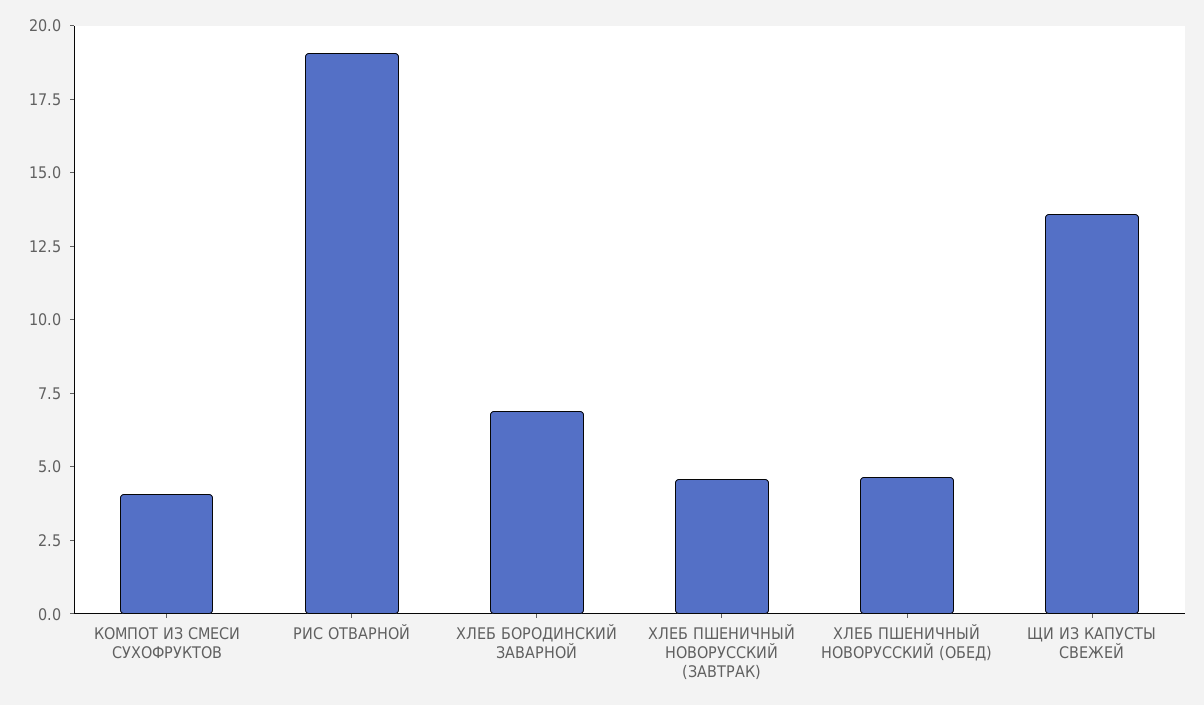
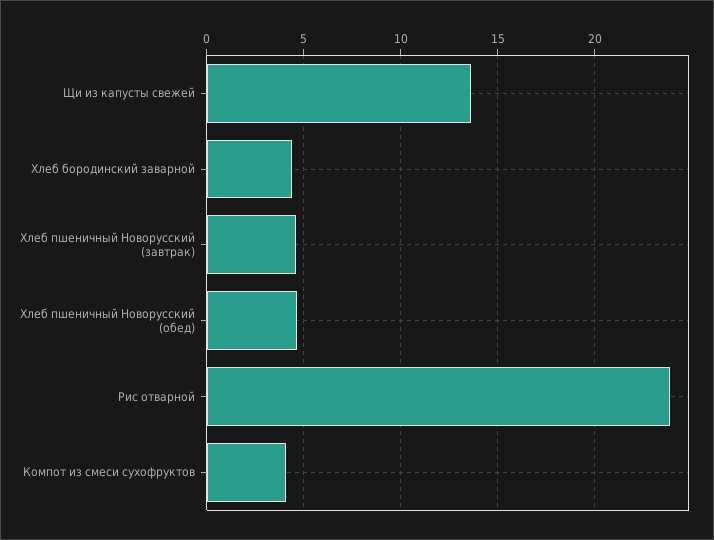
  {
    "КОМПОТ ИЗ СМЕСИ СУХОФРУКТОВ": 4,
-   "РИС ОТВАРНОЙ": 19,
+   "РИС ОТВАРНОЙ": 24,
-   "ХЛЕБ БОРОДИНСКИЙ ЗАВАРНОЙ": 7,
+   "ХЛЕБ БОРОДИНСКИЙ ЗАВАРНОЙ": 4.5,
    "ХЛЕБ ПШЕНИЧНЫЙ НОВОРУССКИЙ (ЗАВТРАК)": 4.5,
    "ХЛЕБ ПШЕНИЧНЫЙ НОВОРУССКИЙ (ОБЕД)": 4.5,
    "ЩИ ИЗ КАПУСТЫ СВЕЖЕЙ": 13.5
  }

